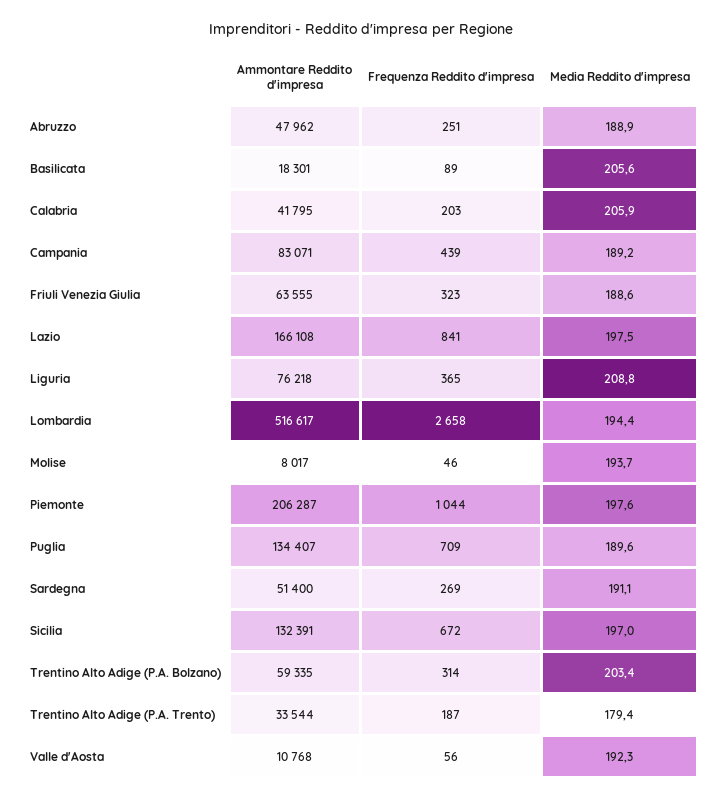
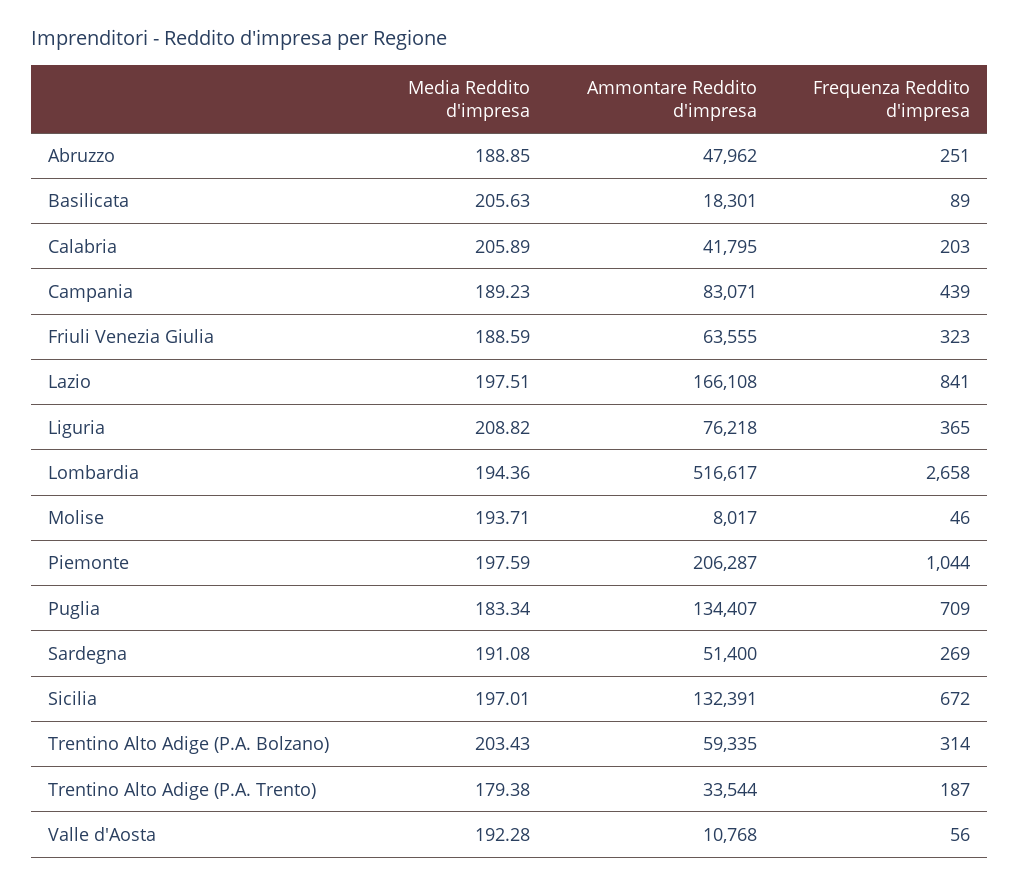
  {
    "Ammontare Reddito d'impresa": {
      "Abruzzo": 47962,
      "Basilicata": 18301,
      "Calabria": 41795,
      "Campania": 83071,
      "Friuli Venezia Giulia": 63555,
      "Lazio": 166108,
      "Liguria": 76218,
      "Lombardia": 516617,
      "Molise": 8017,
      "Piemonte": 206287,
      "Puglia": 134407,
      "Sardegna": 51400,
      "Sicilia": 132391,
      "Trentino Alto Adige (P.A. Bolzano)": 59335,
      "Trentino Alto Adige (P.A. Trento)": 33544,
      "Valle d'Aosta": 10768
    },
    "Frequenza Reddito d'impresa": {
      "Abruzzo": 251,
      "Basilicata": 89,
      "Calabria": 203,
      "Campania": 439,
      "Friuli Venezia Giulia": 323,
      "Lazio": 841,
      "Liguria": 365,
      "Lombardia": 2658,
      "Molise": 46,
      "Piemonte": 1044,
      "Puglia": 709,
      "Sardegna": 269,
      "Sicilia": 672,
      "Trentino Alto Adige (P.A. Bolzano)": 314,
      "Trentino Alto Adige (P.A. Trento)": 187,
      "Valle d'Aosta": 56
    },
    "Media Reddito d'impresa": {
      "Abruzzo": 188.85,
      "Basilicata": 205.63,
      "Calabria": 205.89,
      "Campania": 189.23,
      "Friuli Venezia Giulia": 188.59,
      "Lazio": 197.51,
      "Liguria": 208.82,
      "Lombardia": 194.36,
      "Molise": 193.71,
      "Piemonte": 197.59,
-     "Puglia": 189.6,
+     "Puglia": 183.34,
      "Sardegna": 191.08,
      "Sicilia": 197.01,
      "Trentino Alto Adige (P.A. Bolzano)": 203.43,
      "Trentino Alto Adige (P.A. Trento)": 179.38,
      "Valle d'Aosta": 192.28
    }
  }

